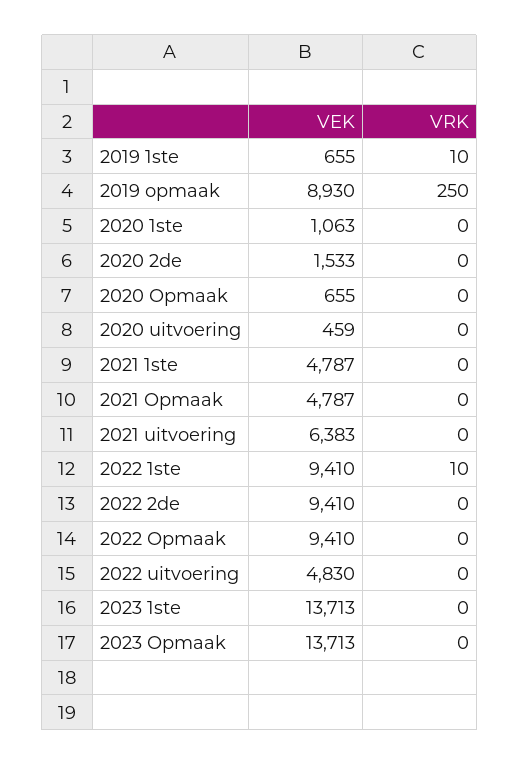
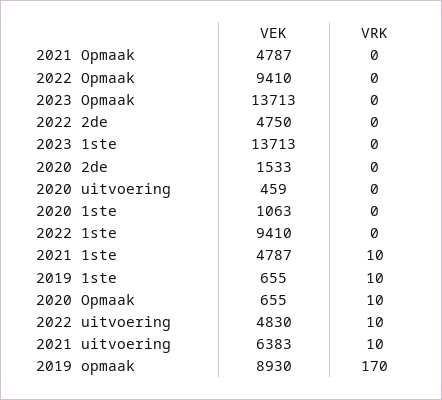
  {
    "VEK": {
      "2019 1ste": 655,
      "2019 opmaak": 8930,
      "2020 1ste": 1063,
      "2020 2de": 1533,
      "2020 Opmaak": 655,
      "2020 uitvoering": 459,
      "2021 1ste": 4787,
      "2021 Opmaak": 4787,
      "2021 uitvoering": 6383,
      "2022 1ste": 9410,
-     "2022 2de": 9410,
+     "2022 2de": 4750,
      "2022 Opmaak": 9410,
      "2022 uitvoering": 4830,
      "2023 1ste": 13713,
      "2023 Opmaak": 13713
    },
    "VRK": {
      "2019 1ste": 10,
-     "2019 opmaak": 250,
+     "2019 opmaak": 170,
      "2020 1ste": 0,
      "2020 2de": 0,
-     "2020 Opmaak": 0,
+     "2020 Opmaak": 10,
      "2020 uitvoering": 0,
-     "2021 1ste": 0,
+     "2021 1ste": 10,
      "2021 Opmaak": 0,
-     "2021 uitvoering": 0,
+     "2021 uitvoering": 10,
-     "2022 1ste": 10,
+     "2022 1ste": 0,
      "2022 2de": 0,
      "2022 Opmaak": 0,
-     "2022 uitvoering": 0,
+     "2022 uitvoering": 10,
      "2023 1ste": 0,
      "2023 Opmaak": 0
    }
  }

